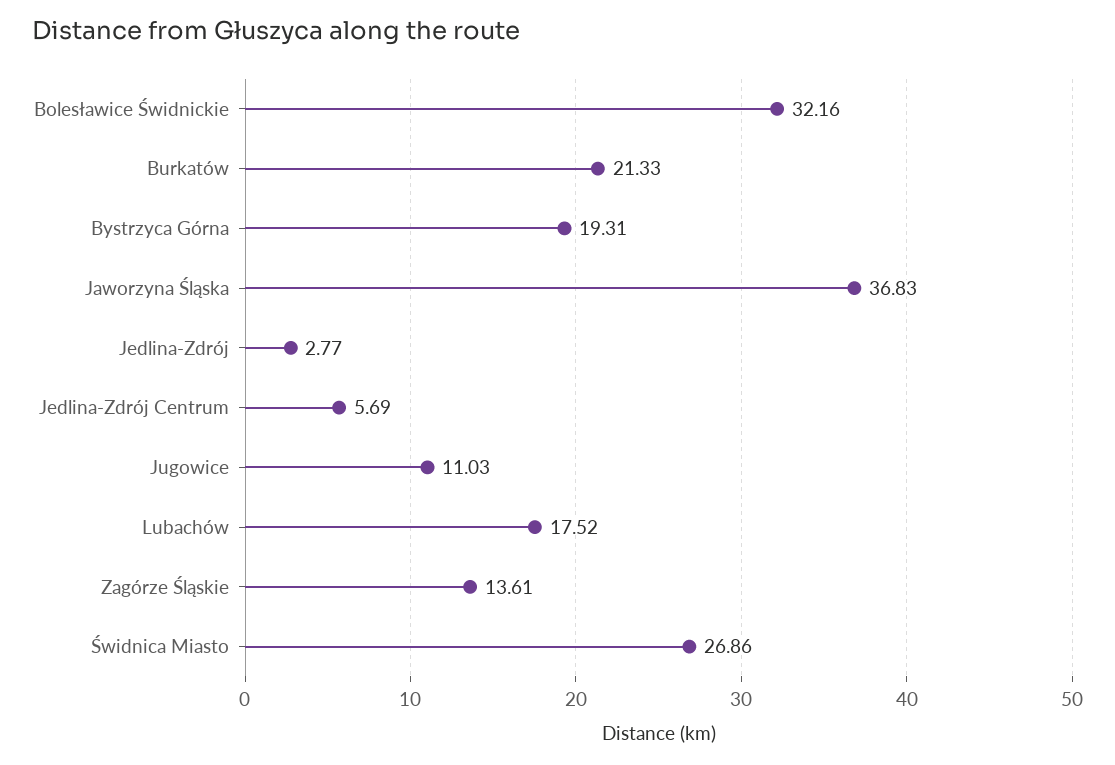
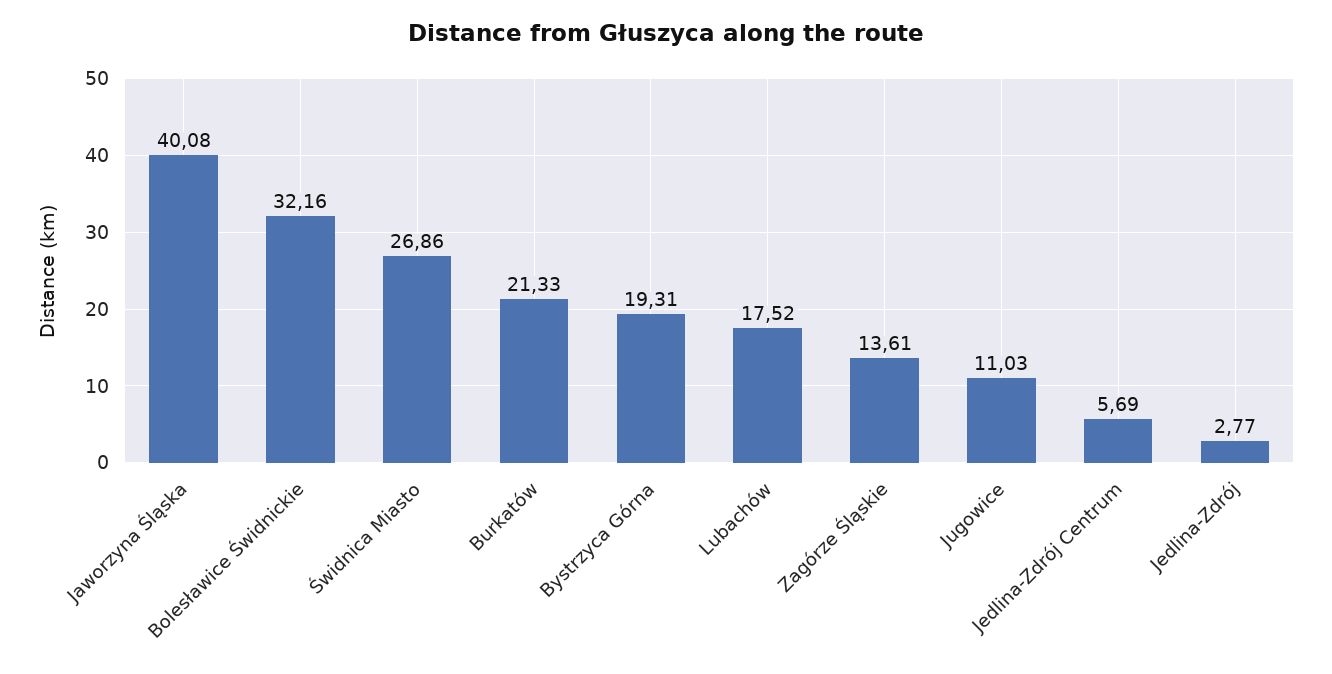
  {
    "Bolesławice Świdnickie": 32.16,
    "Burkatów": 21.33,
    "Bystrzyca Górna": 19.31,
-   "Jaworzyna Śląska": 36.83,
+   "Jaworzyna Śląska": 40.08,
    "Jedlina-Zdrój": 2.77,
    "Jedlina-Zdrój Centrum": 5.69,
    "Jugowice": 11.03,
    "Lubachów": 17.52,
    "Zagórze Śląskie": 13.61,
    "Świdnica Miasto": 26.86
  }

